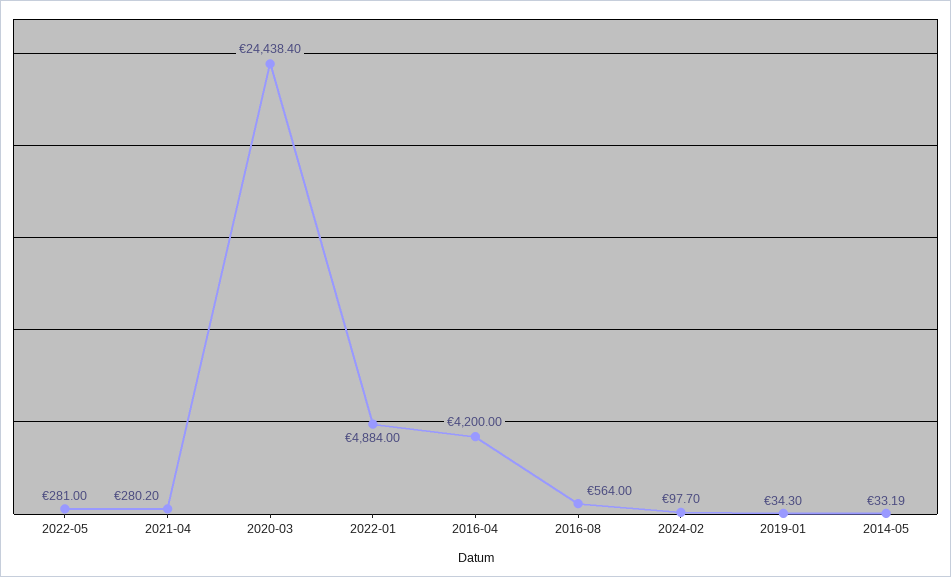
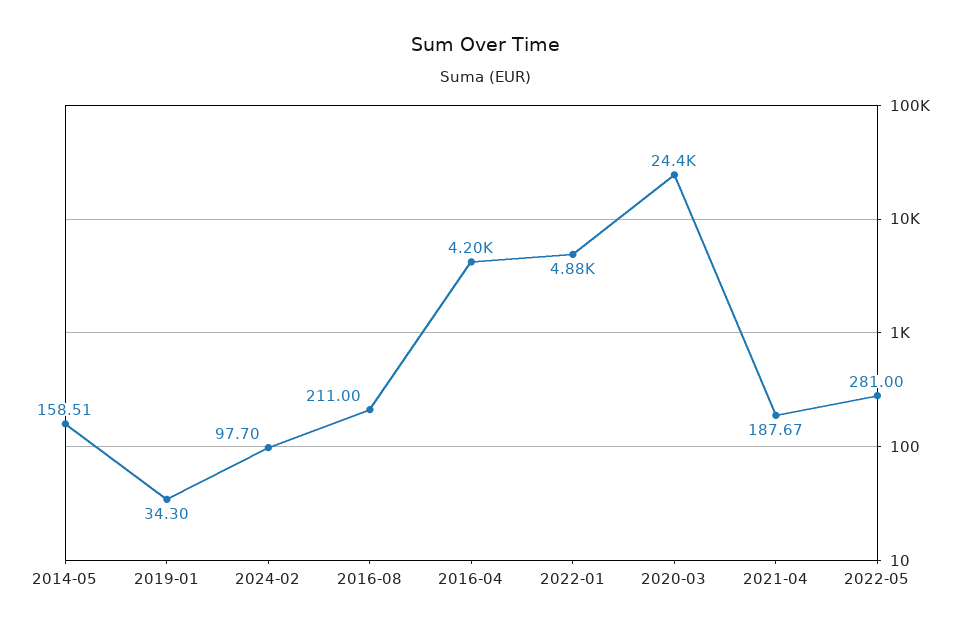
  {
    "2022-05": 281,
-   "2021-04": 280.2,
+   "2021-04": 187.67,
    "2020-03": 24438.4,
    "2022-01": 4884,
    "2016-04": 4200,
-   "2016-08": 564,
+   "2016-08": 211,
    "2024-02": 97.7,
    "2019-01": 34.3,
-   "2014-05": 33.19
+   "2014-05": 158.51
  }

